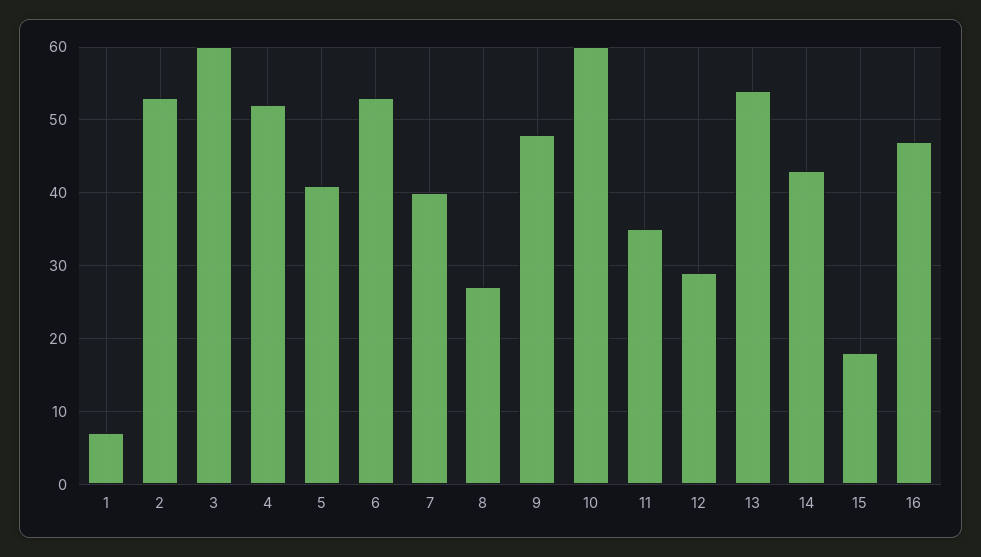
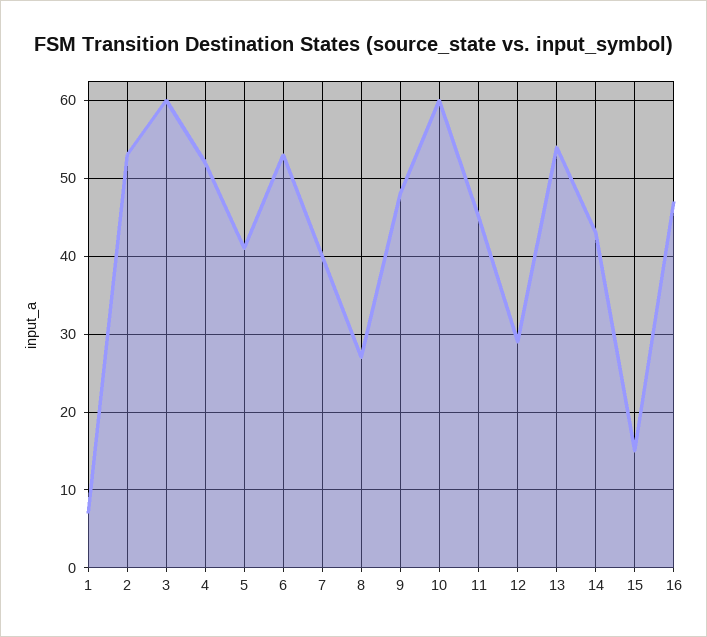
  {
    "1": 7,
    "2": 53,
    "3": 60,
    "4": 52,
    "5": 41,
    "6": 53,
    "7": 40,
    "8": 27,
    "9": 48,
    "10": 60,
-   "11": 35,
+   "11": 45,
    "12": 29,
    "13": 54,
    "14": 43,
-   "15": 18,
+   "15": 15,
    "16": 47
  }

